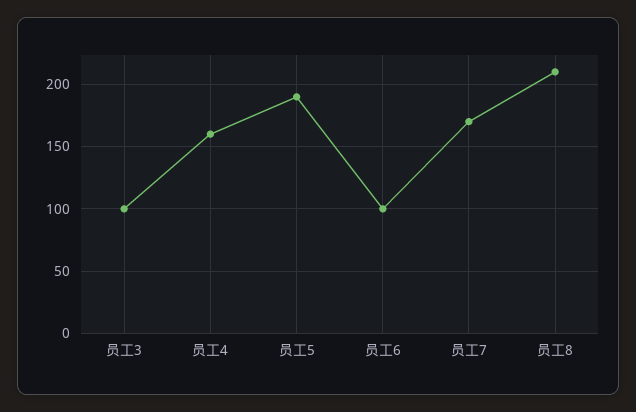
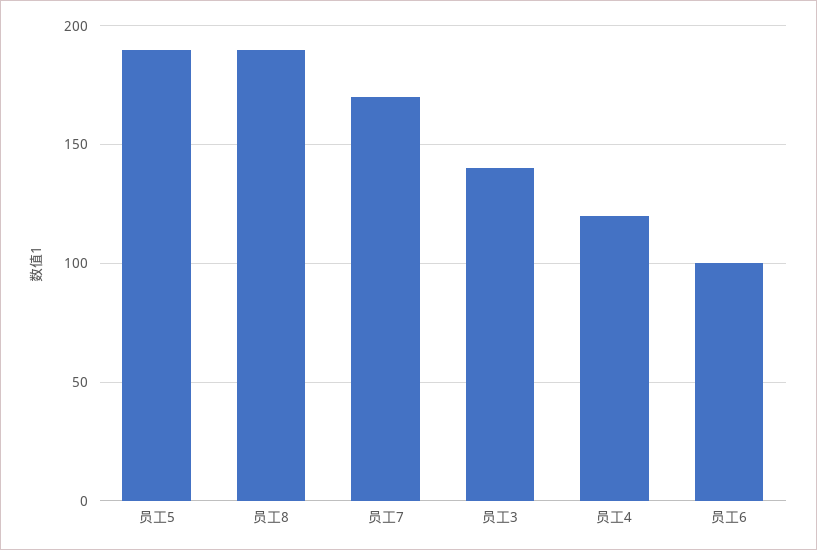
  {
-   "员工3": 100,
+   "员工3": 140,
-   "员工4": 160,
+   "员工4": 120,
    "员工5": 190,
    "员工6": 100,
    "员工7": 170,
-   "员工8": 210
+   "员工8": 190
  }

